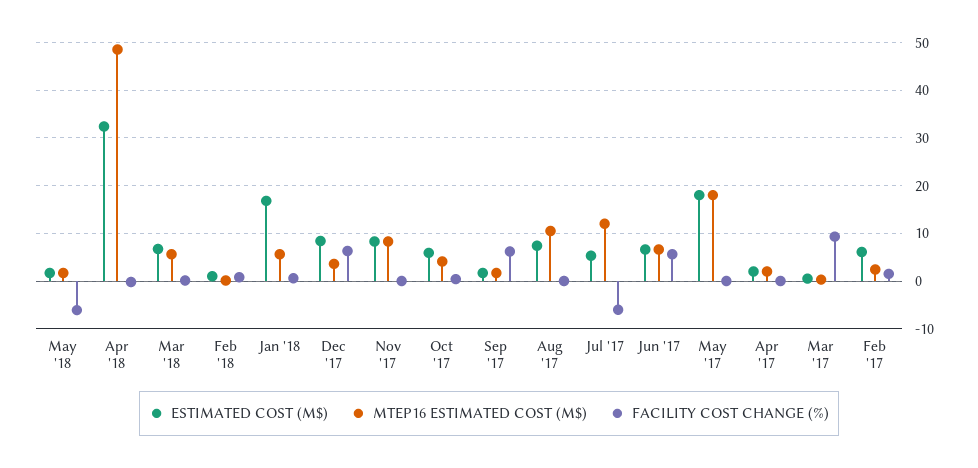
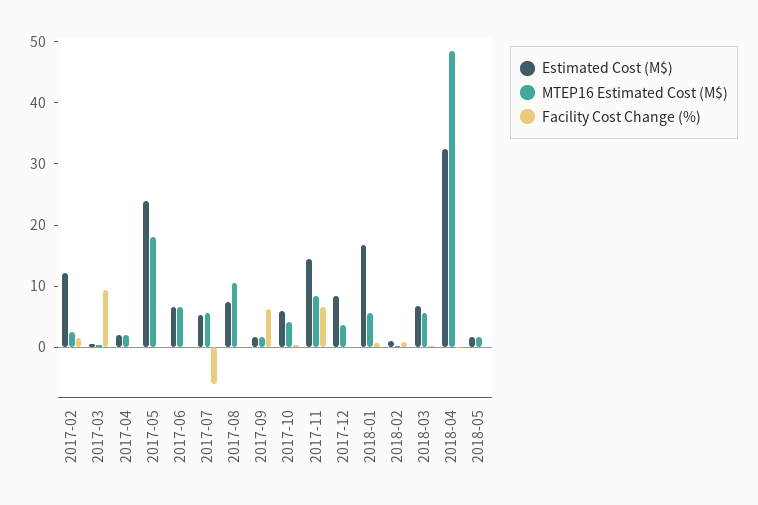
  {
    "ESTIMATED COST (M$)": {
      "May '18": 2,
      "Apr '18": 32,
      "Mar '18": 6,
      "Feb '18": 2,
      "Jan '18": 16,
      "Dec '17": 8,
-     "Nov '17": 8,
+     "Nov '17": 14,
      "Oct '17": 6,
      "Sep '17": 2,
      "Aug '17": 8,
      "Jul '17": 6,
      "Jun '17": 6,
-     "May '17": 18,
+     "May '17": 24,
      "Apr '17": 2,
      "Mar '17": 0,
-     "Feb '17": 6
+     "Feb '17": 12
    },
    "MTEP16 ESTIMATED COST (M$)": {
      "May '18": 2,
      "Apr '18": 48,
      "Mar '18": 6,
      "Feb '18": 0,
      "Jan '18": 6,
      "Dec '17": 4,
      "Nov '17": 8,
      "Oct '17": 4,
      "Sep '17": 2,
      "Aug '17": 10,
-     "Jul '17": 12,
+     "Jul '17": 6,
      "Jun '17": 6,
      "May '17": 18,
      "Apr '17": 2,
      "Mar '17": 0,
      "Feb '17": 2
    },
    "FACILITY COST CHANGE (%)": {
-     "May '18": -6,
+     "May '18": 0,
      "Apr '18": 0,
      "Mar '18": 0,
      "Feb '18": 0,
      "Jan '18": 0,
-     "Dec '17": 6,
+     "Dec '17": 0,
-     "Nov '17": 0,
+     "Nov '17": 6,
      "Oct '17": 0,
      "Sep '17": 6,
      "Aug '17": 0,
      "Jul '17": -6,
-     "Jun '17": 6,
+     "Jun '17": 0,
      "May '17": 0,
      "Apr '17": 0,
      "Mar '17": 10,
      "Feb '17": 2
    }
  }

